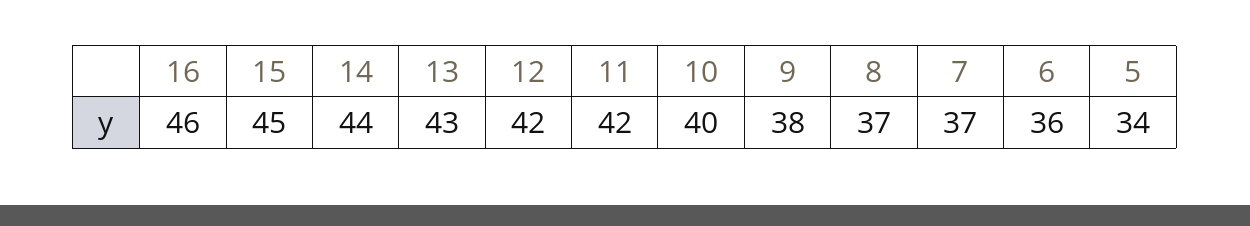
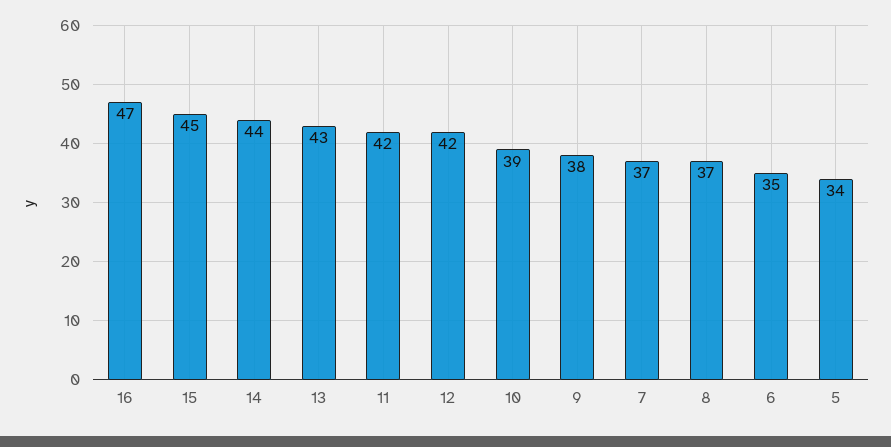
  {
-   "16": 46,
+   "16": 47,
    "15": 45,
    "14": 44,
    "13": 43,
    "12": 42,
    "11": 42,
-   "10": 40,
+   "10": 39,
    "9": 38,
    "8": 37,
    "7": 37,
-   "6": 36,
+   "6": 35,
    "5": 34
  }

